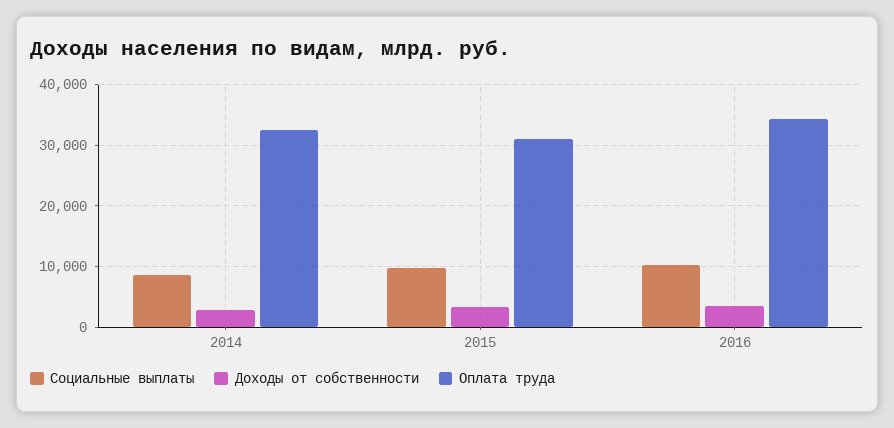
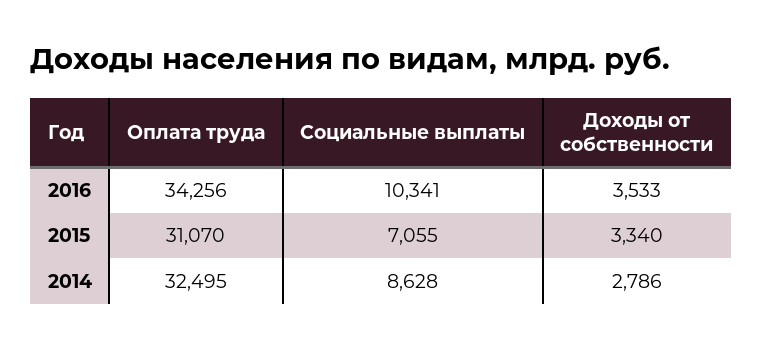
  {
    "Социальные выплаты": {
      "2014": 8628,
-     "2015": 10000,
+     "2015": 7055,
      "2016": 10341
    },
    "Доходы от собственности": {
      "2014": 2786,
      "2015": 3340,
      "2016": 3533
    },
    "Оплата труда": {
      "2014": 32495,
      "2015": 31070,
      "2016": 34256
    }
  }

